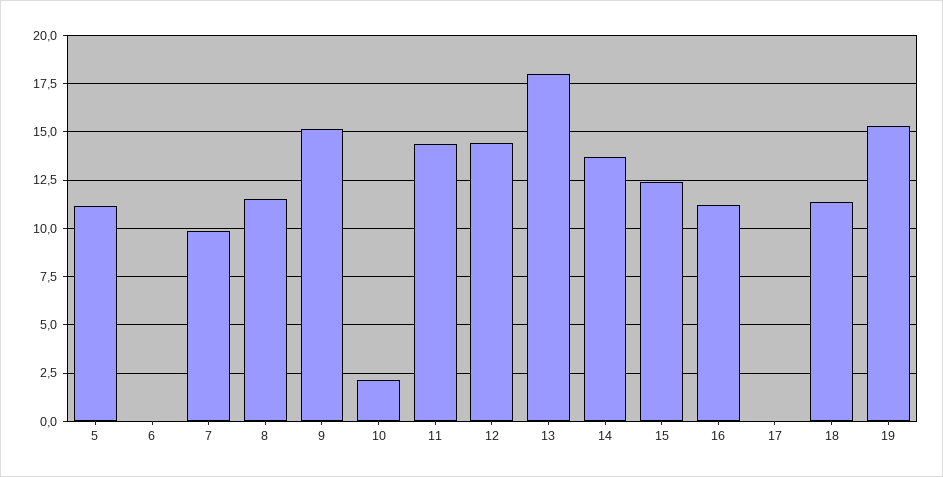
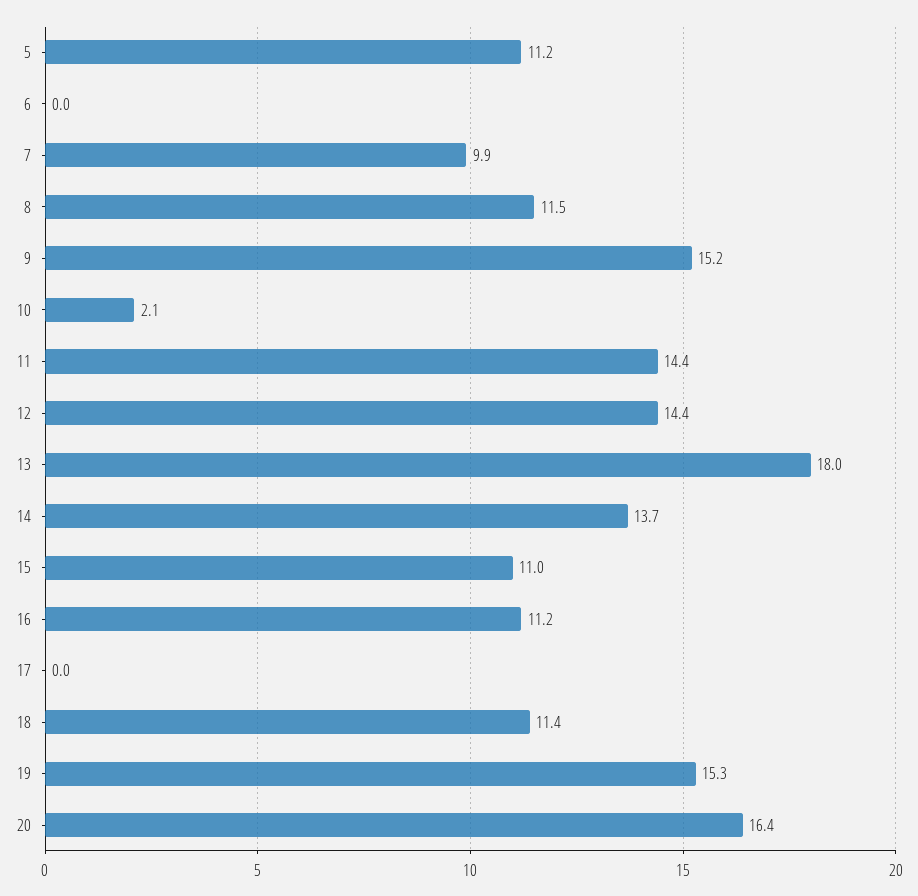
  {
    "5": 11.2,
    "6": 0,
    "7": 9.9,
    "8": 11.5,
    "9": 15.2,
    "10": 2.1,
    "11": 14.4,
    "12": 14.4,
    "13": 18,
    "14": 13.7,
-   "15": 12.5,
+   "15": 11,
    "16": 11.2,
    "17": 0,
    "18": 11.4,
-   "19": 15.3
+   "19": 15.3,
+   "20": 16.4
  }

